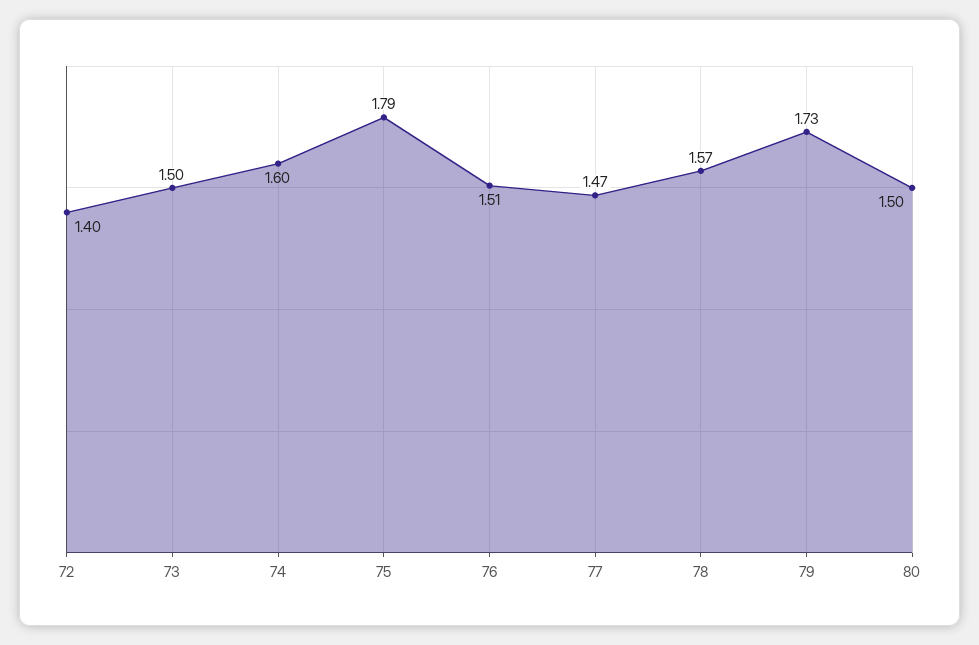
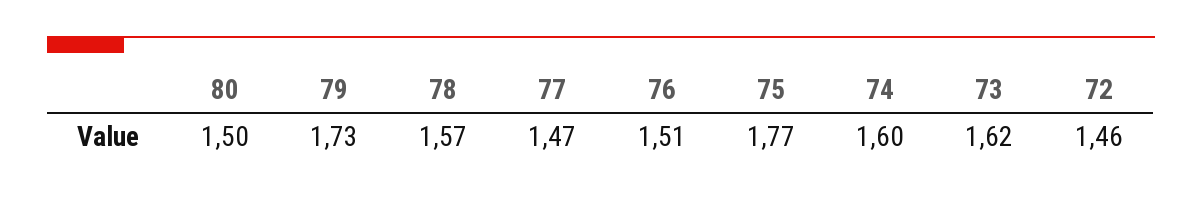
  {
-   "72": 1.4,
+   "72": 1.46,
-   "73": 1.5,
+   "73": 1.62,
    "74": 1.6,
-   "75": 1.79,
+   "75": 1.77,
    "76": 1.51,
    "77": 1.47,
    "78": 1.57,
    "79": 1.73,
    "80": 1.5
  }

